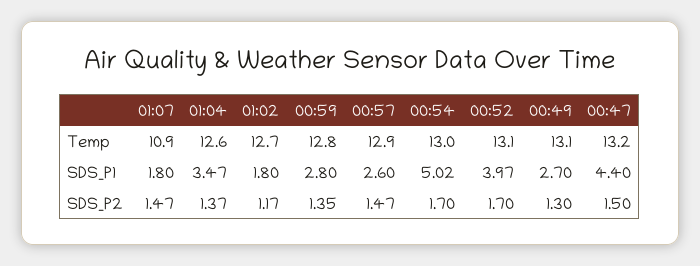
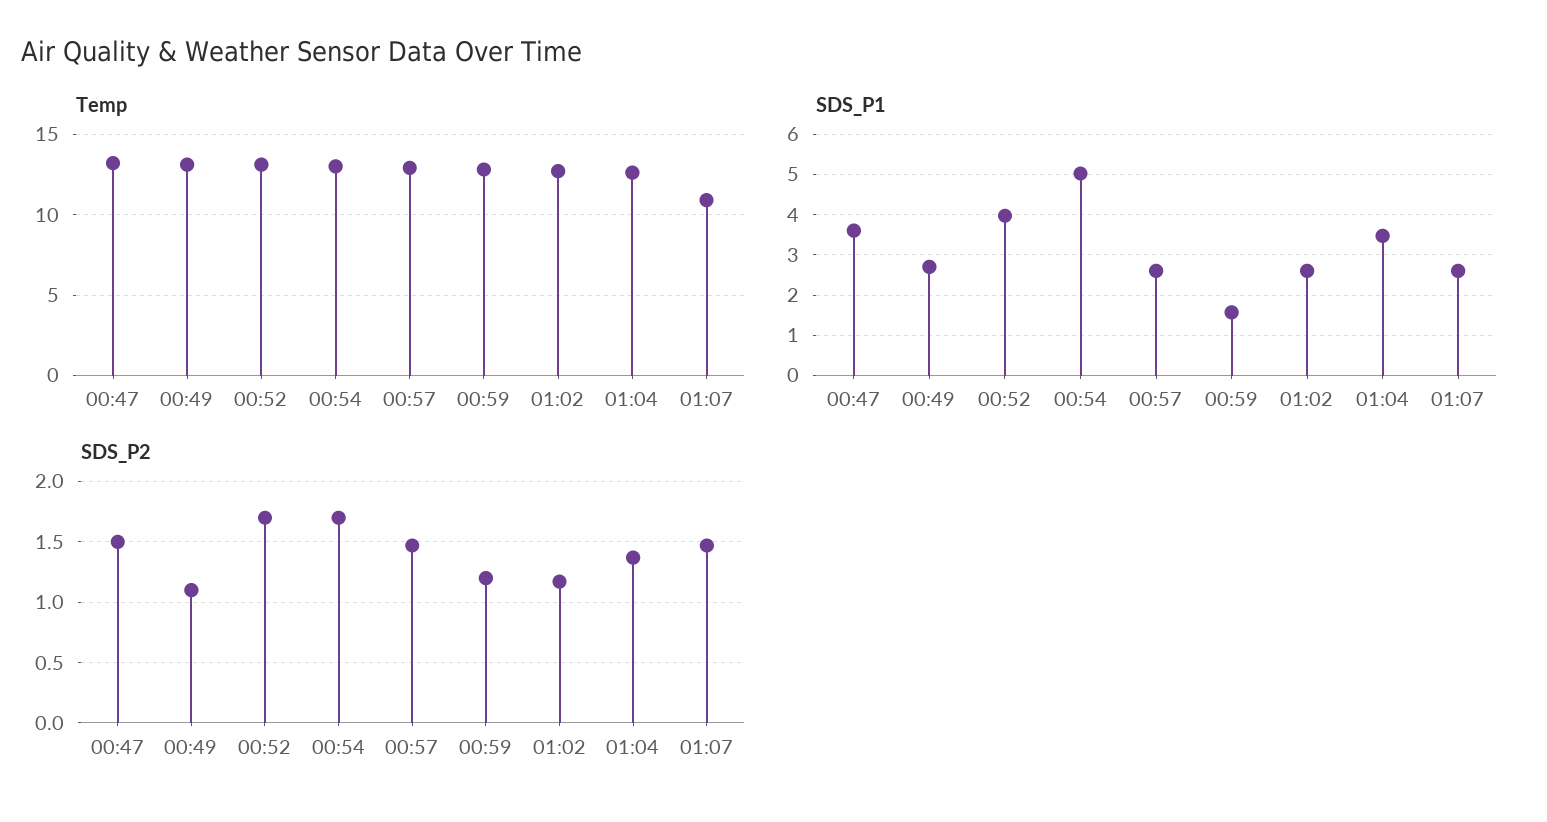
  {
    "Temp": {
      "01:07": 10.9,
      "01:04": 12.6,
      "01:02": 12.7,
      "00:59": 12.8,
      "00:57": 12.9,
      "00:54": 13,
      "00:52": 13.1,
      "00:49": 13.1,
      "00:47": 13.2
    },
    "SDS_P1": {
-     "01:07": 1.8,
+     "01:07": 2.6,
      "01:04": 3.47,
-     "01:02": 1.8,
+     "01:02": 2.6,
-     "00:59": 2.8,
+     "00:59": 1.6,
      "00:57": 2.6,
      "00:54": 5.02,
      "00:52": 3.97,
      "00:49": 2.7,
-     "00:47": 4.4
+     "00:47": 3.6
    },
    "SDS_P2": {
      "01:07": 1.47,
      "01:04": 1.37,
      "01:02": 1.17,
-     "00:59": 1.35,
+     "00:59": 1.2,
      "00:57": 1.47,
      "00:54": 1.7,
      "00:52": 1.7,
-     "00:49": 1.3,
+     "00:49": 1.1,
      "00:47": 1.5
    }
  }

